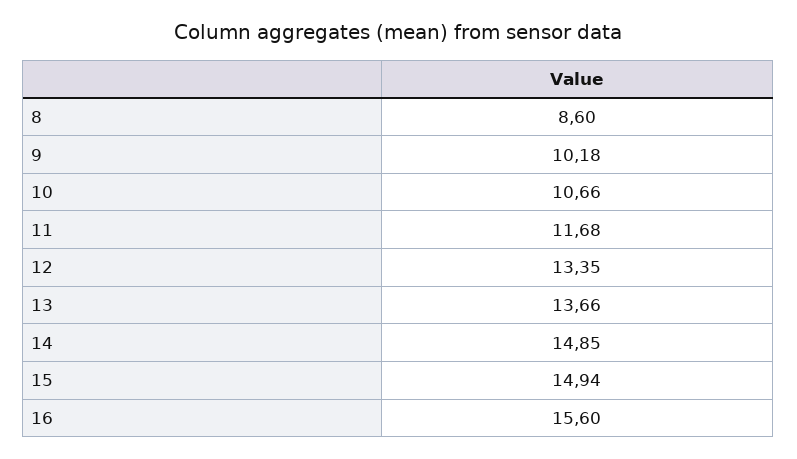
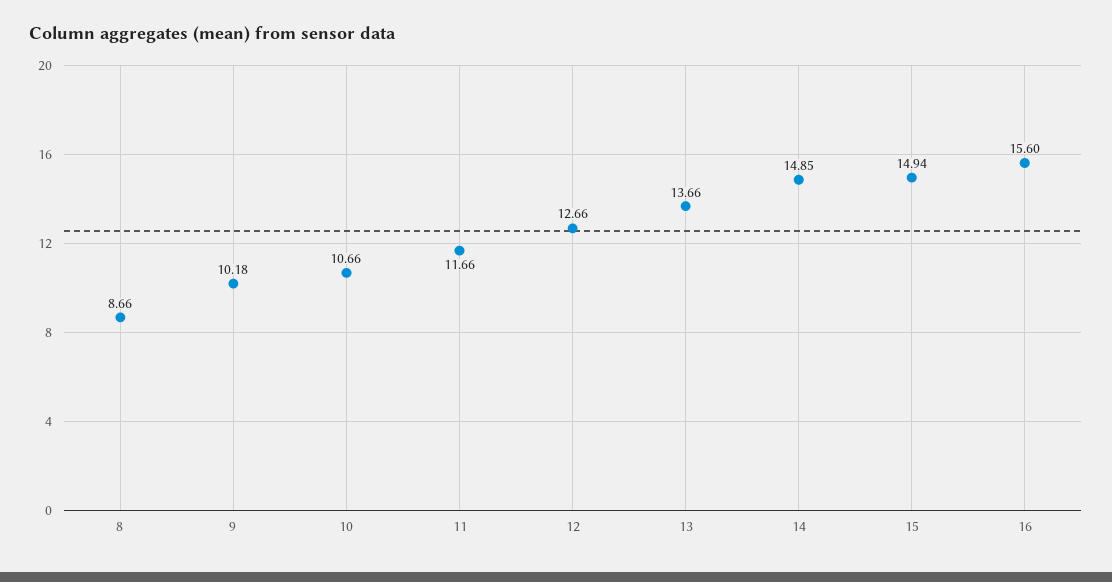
  {
-   "8": 8.6,
+   "8": 8.66,
    "9": 10.18,
    "10": 10.66,
-   "11": 11.68,
+   "11": 11.66,
-   "12": 13.35,
+   "12": 12.66,
    "13": 13.66,
    "14": 14.85,
    "15": 14.94,
    "16": 15.6
  }

